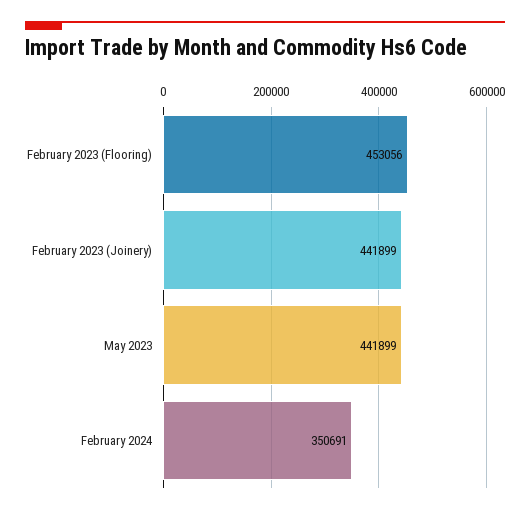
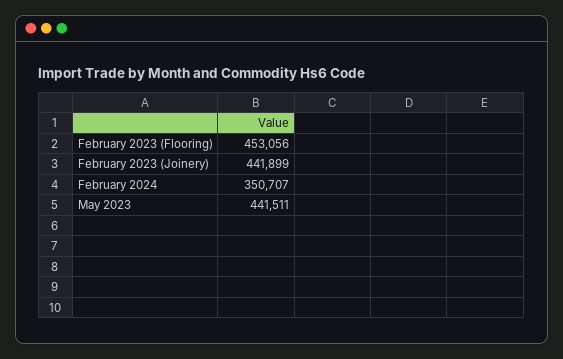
  {
    "February 2023 (Flooring)": 453056,
    "February 2023 (Joinery)": 441899,
-   "May 2023": 441899,
+   "May 2023": 441511,
-   "February 2024": 350691
+   "February 2024": 350707
  }

